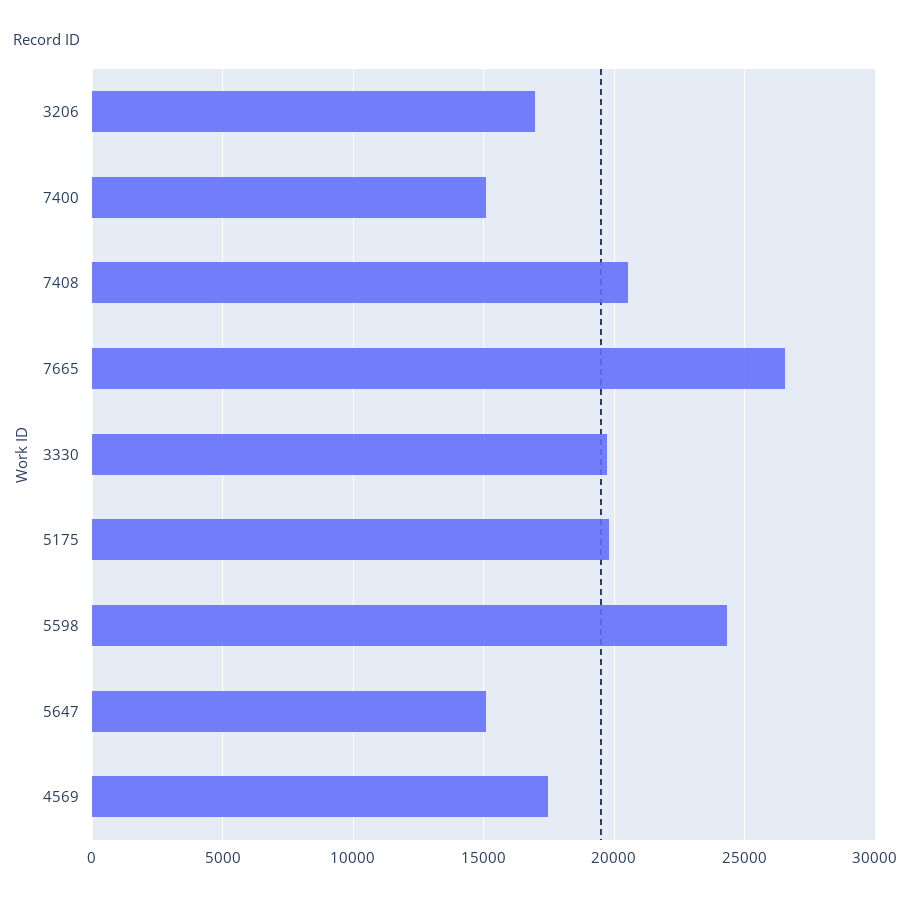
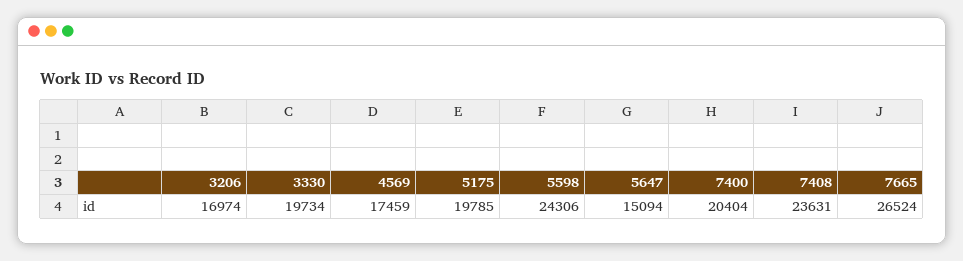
  {
    "3206": 16974,
-   "7400": 15000,
+   "7400": 20404,
-   "7408": 20500,
+   "7408": 23631,
    "7665": 26524,
    "3330": 19734,
    "5175": 19785,
    "5598": 24306,
    "5647": 15094,
    "4569": 17459
  }

